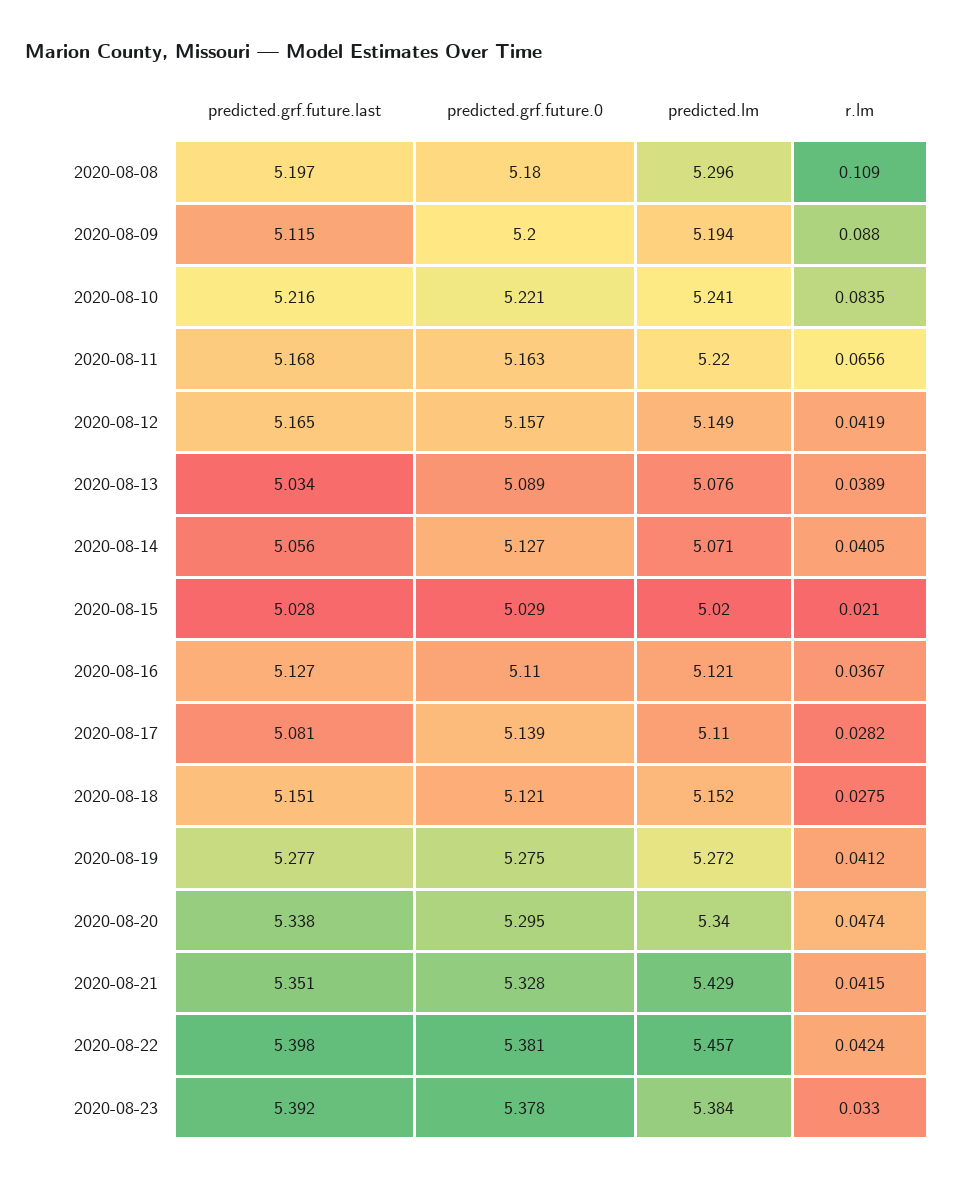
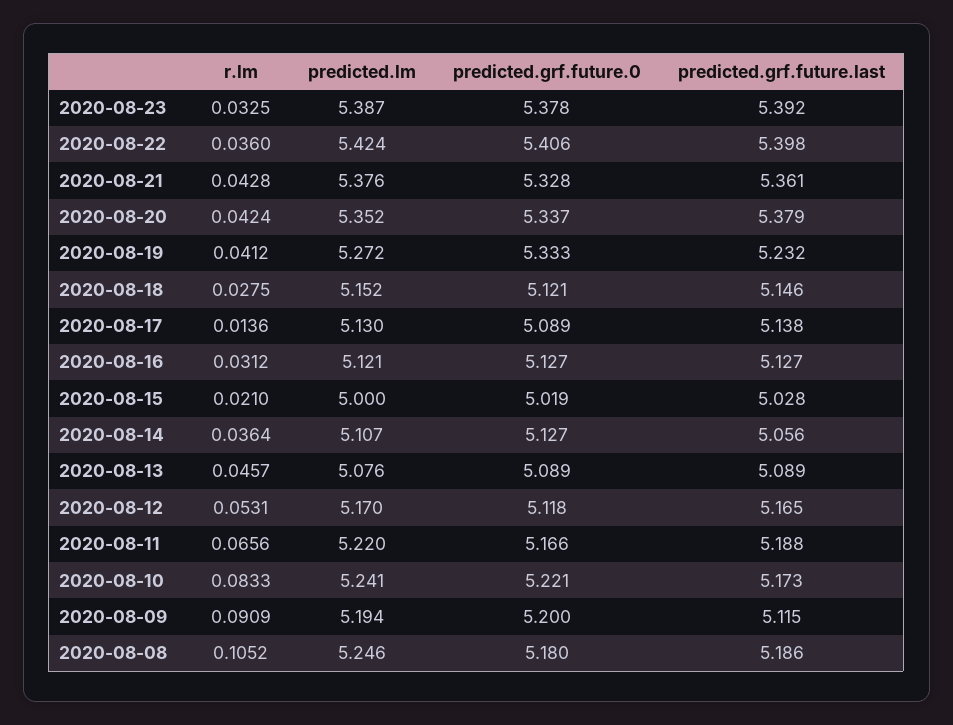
  {
    "predicted.grf.future.last": {
-     "2020-08-08": 5.197,
+     "2020-08-08": 5.186,
      "2020-08-09": 5.115,
-     "2020-08-10": 5.216,
+     "2020-08-10": 5.173,
-     "2020-08-11": 5.168,
+     "2020-08-11": 5.188,
      "2020-08-12": 5.165,
-     "2020-08-13": 5.034,
+     "2020-08-13": 5.089,
      "2020-08-14": 5.056,
      "2020-08-15": 5.028,
      "2020-08-16": 5.127,
-     "2020-08-17": 5.081,
+     "2020-08-17": 5.138,
-     "2020-08-18": 5.151,
+     "2020-08-18": 5.146,
-     "2020-08-19": 5.277,
+     "2020-08-19": 5.232,
-     "2020-08-20": 5.338,
+     "2020-08-20": 5.379,
-     "2020-08-21": 5.351,
+     "2020-08-21": 5.361,
      "2020-08-22": 5.398,
      "2020-08-23": 5.392
    },
    "predicted.grf.future.0": {
      "2020-08-08": 5.18,
      "2020-08-09": 5.2,
      "2020-08-10": 5.221,
-     "2020-08-11": 5.163,
+     "2020-08-11": 5.166,
-     "2020-08-12": 5.157,
+     "2020-08-12": 5.118,
      "2020-08-13": 5.089,
      "2020-08-14": 5.127,
-     "2020-08-15": 5.029,
+     "2020-08-15": 5.019,
-     "2020-08-16": 5.11,
+     "2020-08-16": 5.127,
-     "2020-08-17": 5.139,
+     "2020-08-17": 5.089,
      "2020-08-18": 5.121,
-     "2020-08-19": 5.275,
+     "2020-08-19": 5.333,
-     "2020-08-20": 5.295,
+     "2020-08-20": 5.337,
      "2020-08-21": 5.328,
-     "2020-08-22": 5.381,
+     "2020-08-22": 5.406,
      "2020-08-23": 5.378
    },
    "predicted.lm": {
-     "2020-08-08": 5.296,
+     "2020-08-08": 5.246,
      "2020-08-09": 5.194,
      "2020-08-10": 5.241,
      "2020-08-11": 5.22,
-     "2020-08-12": 5.149,
+     "2020-08-12": 5.17,
      "2020-08-13": 5.076,
-     "2020-08-14": 5.071,
+     "2020-08-14": 5.107,
-     "2020-08-15": 5.02,
+     "2020-08-15": 5,
      "2020-08-16": 5.121,
-     "2020-08-17": 5.11,
+     "2020-08-17": 5.13,
      "2020-08-18": 5.152,
      "2020-08-19": 5.272,
-     "2020-08-20": 5.34,
+     "2020-08-20": 5.352,
-     "2020-08-21": 5.429,
+     "2020-08-21": 5.376,
-     "2020-08-22": 5.457,
+     "2020-08-22": 5.424,
-     "2020-08-23": 5.384
+     "2020-08-23": 5.387
    },
    "r.lm": {
-     "2020-08-08": 0.109,
+     "2020-08-08": 0.1052,
-     "2020-08-09": 0.088,
+     "2020-08-09": 0.0909,
-     "2020-08-10": 0.0835,
+     "2020-08-10": 0.0833,
      "2020-08-11": 0.0656,
-     "2020-08-12": 0.0419,
+     "2020-08-12": 0.0531,
-     "2020-08-13": 0.0389,
+     "2020-08-13": 0.0457,
-     "2020-08-14": 0.0405,
+     "2020-08-14": 0.0364,
      "2020-08-15": 0.021,
-     "2020-08-16": 0.0367,
+     "2020-08-16": 0.0312,
-     "2020-08-17": 0.0282,
+     "2020-08-17": 0.0136,
      "2020-08-18": 0.0275,
      "2020-08-19": 0.0412,
-     "2020-08-20": 0.0474,
+     "2020-08-20": 0.0424,
-     "2020-08-21": 0.0415,
+     "2020-08-21": 0.0428,
-     "2020-08-22": 0.0424,
+     "2020-08-22": 0.036,
-     "2020-08-23": 0.033
+     "2020-08-23": 0.0325
    }
  }

